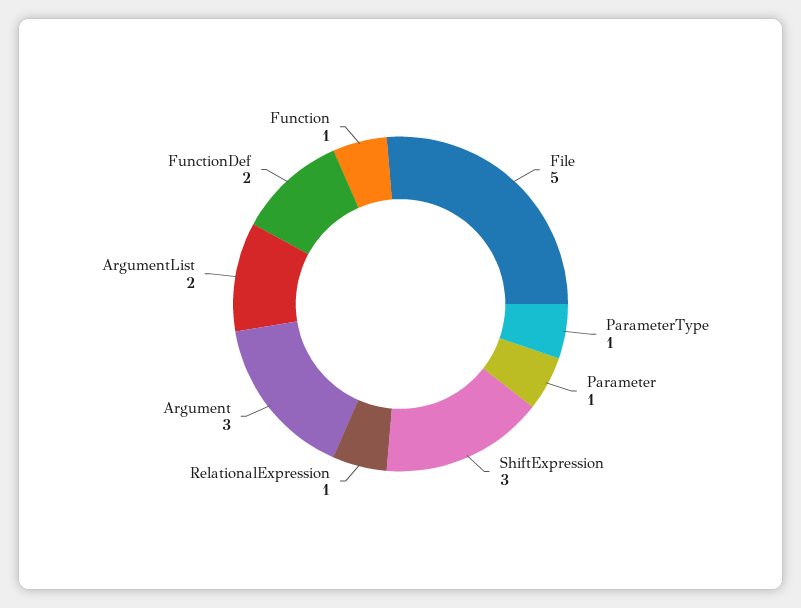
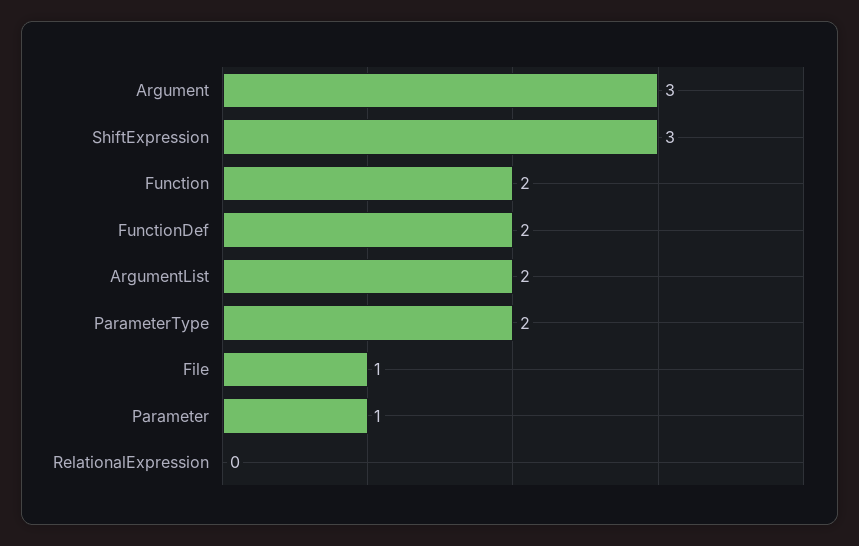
  {
-   "File": 5,
+   "File": 1,
-   "ParameterType": 1,
+   "ParameterType": 2,
    "Parameter": 1,
    "ShiftExpression": 3,
-   "RelationalExpression": 1,
+   "RelationalExpression": 0,
    "Argument": 3,
    "ArgumentList": 2,
    "FunctionDef": 2,
-   "Function": 1
+   "Function": 2
  }

